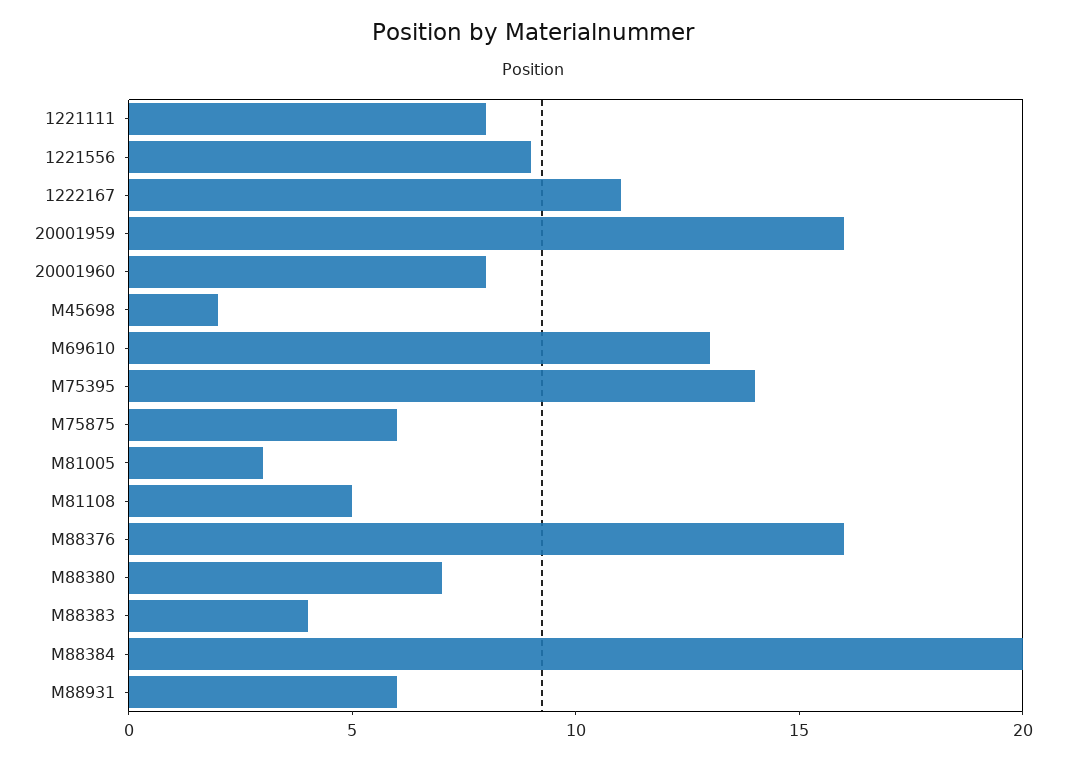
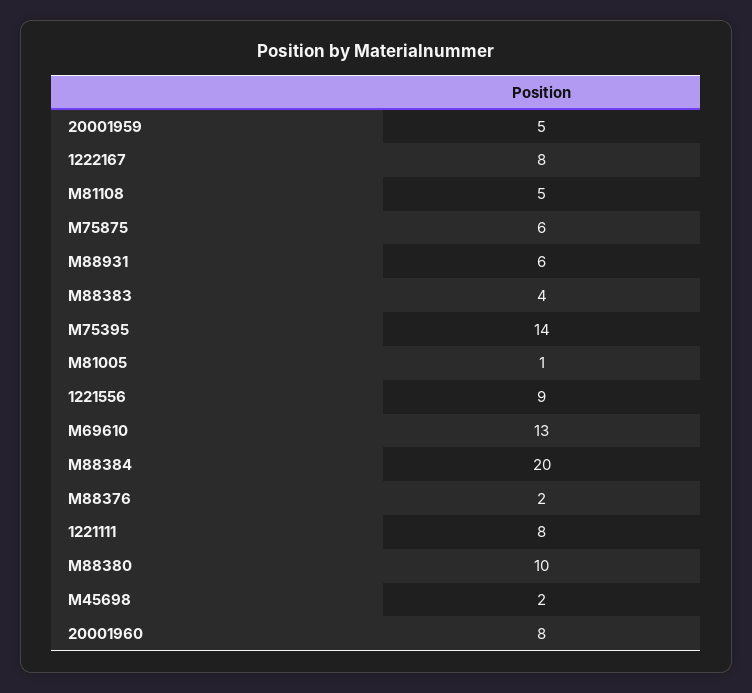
  {
    "1221111": 8,
    "1221556": 9,
-   "1222167": 11,
+   "1222167": 8,
-   "20001959": 16,
+   "20001959": 5,
    "20001960": 8,
    "M45698": 2,
    "M69610": 13,
    "M75395": 14,
    "M75875": 6,
-   "M81005": 3,
+   "M81005": 1,
    "M81108": 5,
-   "M88376": 16,
+   "M88376": 2,
-   "M88380": 7,
+   "M88380": 10,
    "M88383": 4,
    "M88384": 20,
    "M88931": 6
  }

